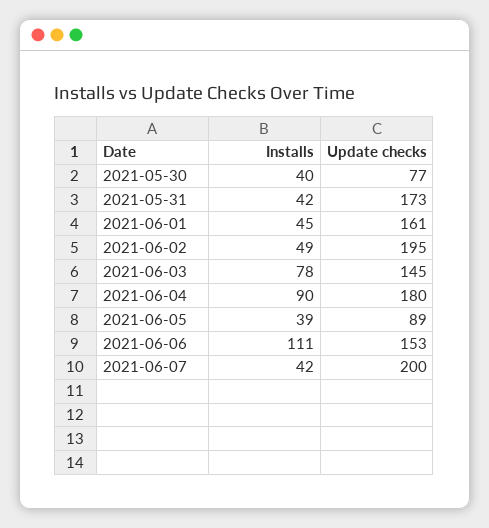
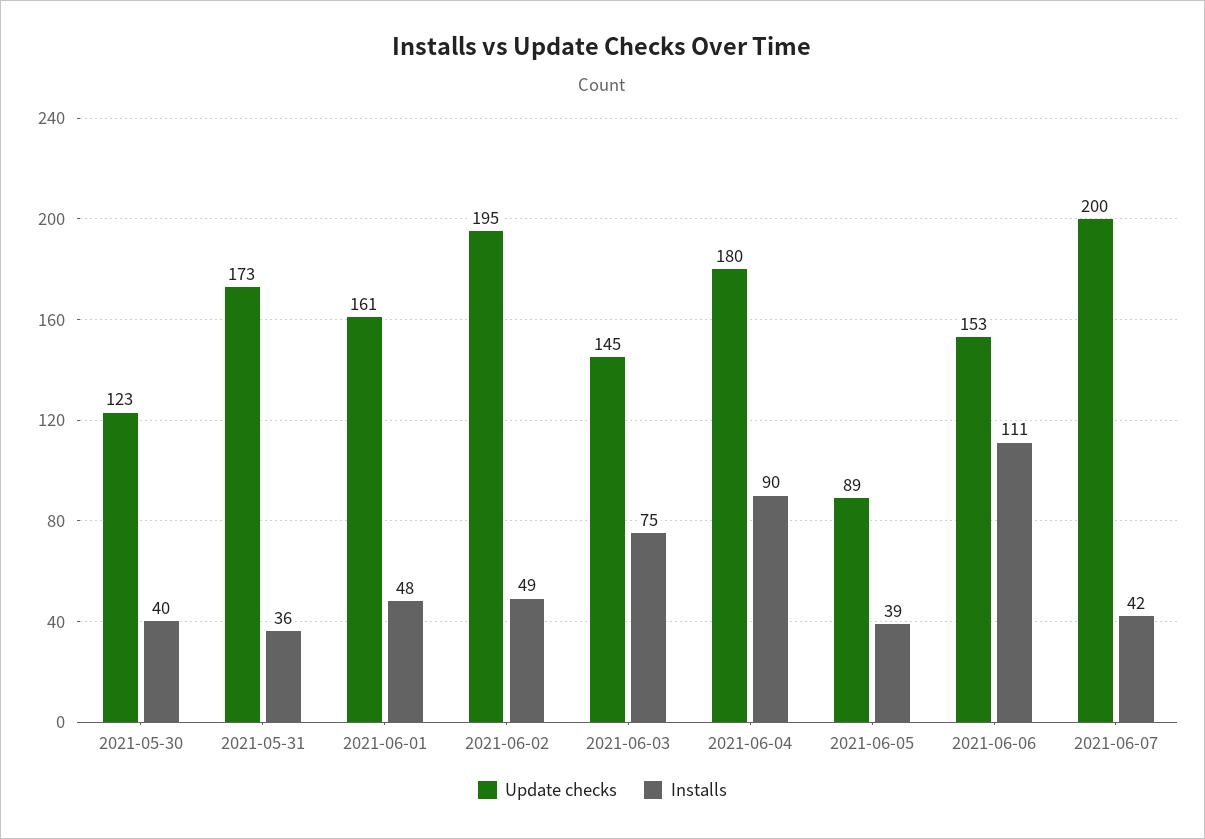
  {
    "Installs": {
      "2021-05-30": 40,
-     "2021-05-31": 42,
+     "2021-05-31": 36,
-     "2021-06-01": 45,
+     "2021-06-01": 48,
      "2021-06-02": 49,
-     "2021-06-03": 78,
+     "2021-06-03": 75,
      "2021-06-04": 90,
      "2021-06-05": 39,
      "2021-06-06": 111,
      "2021-06-07": 42
    },
    "Update checks": {
-     "2021-05-30": 77,
+     "2021-05-30": 123,
      "2021-05-31": 173,
      "2021-06-01": 161,
      "2021-06-02": 195,
      "2021-06-03": 145,
      "2021-06-04": 180,
      "2021-06-05": 89,
      "2021-06-06": 153,
      "2021-06-07": 200
    }
  }

